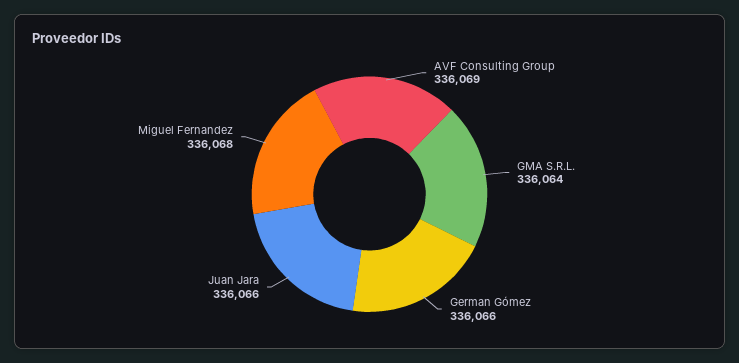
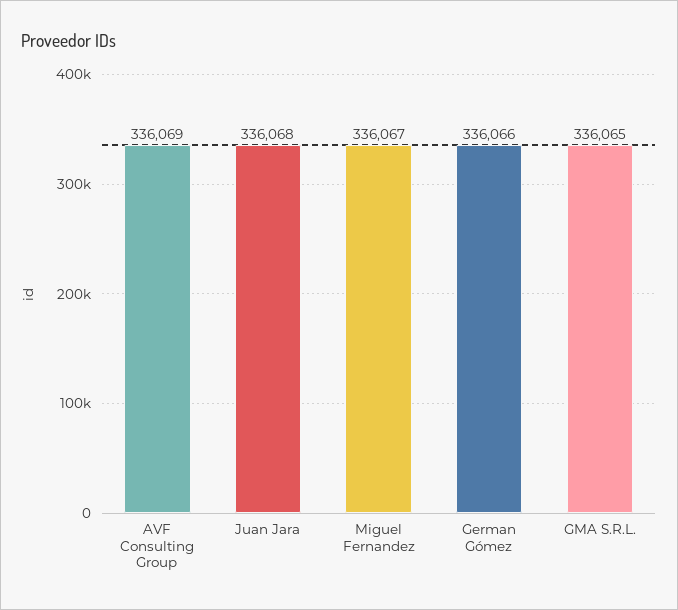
  {
    "AVF Consulting Group": 336069,
-   "GMA S.R.L.": 336064,
+   "GMA S.R.L.": 336065,
    "German Gómez": 336066,
-   "Juan Jara": 336066,
+   "Juan Jara": 336068,
-   "Miguel Fernandez": 336068
+   "Miguel Fernandez": 336067
  }

